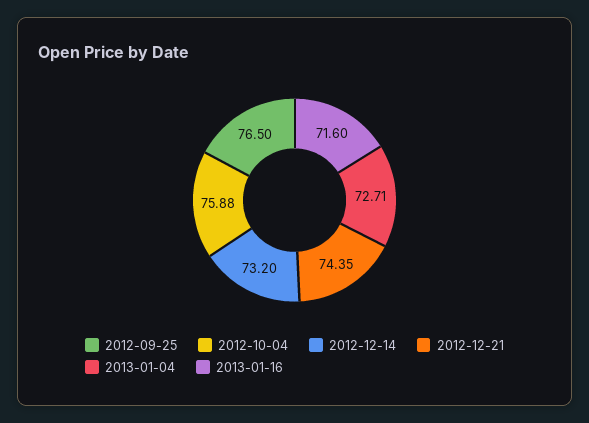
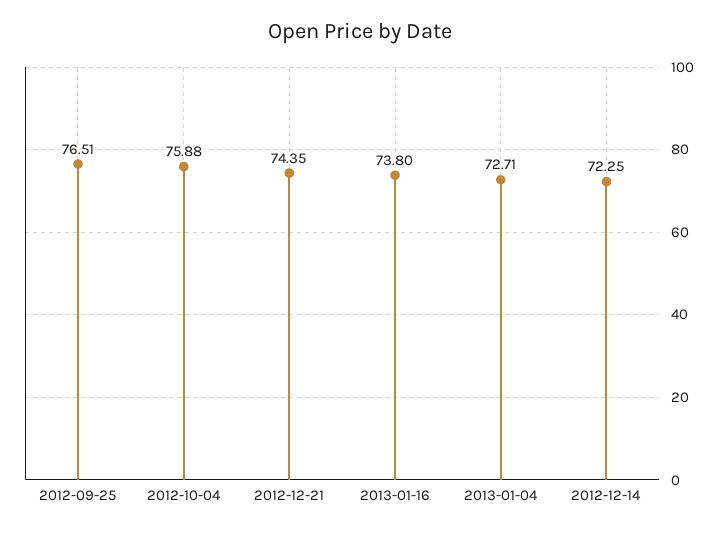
  {
-   "2012-09-25": 76.5,
+   "2012-09-25": 76.51,
    "2012-10-04": 75.88,
-   "2012-12-14": 73.2,
+   "2012-12-14": 72.25,
    "2012-12-21": 74.35,
    "2013-01-04": 72.71,
-   "2013-01-16": 71.6
+   "2013-01-16": 73.8
  }

